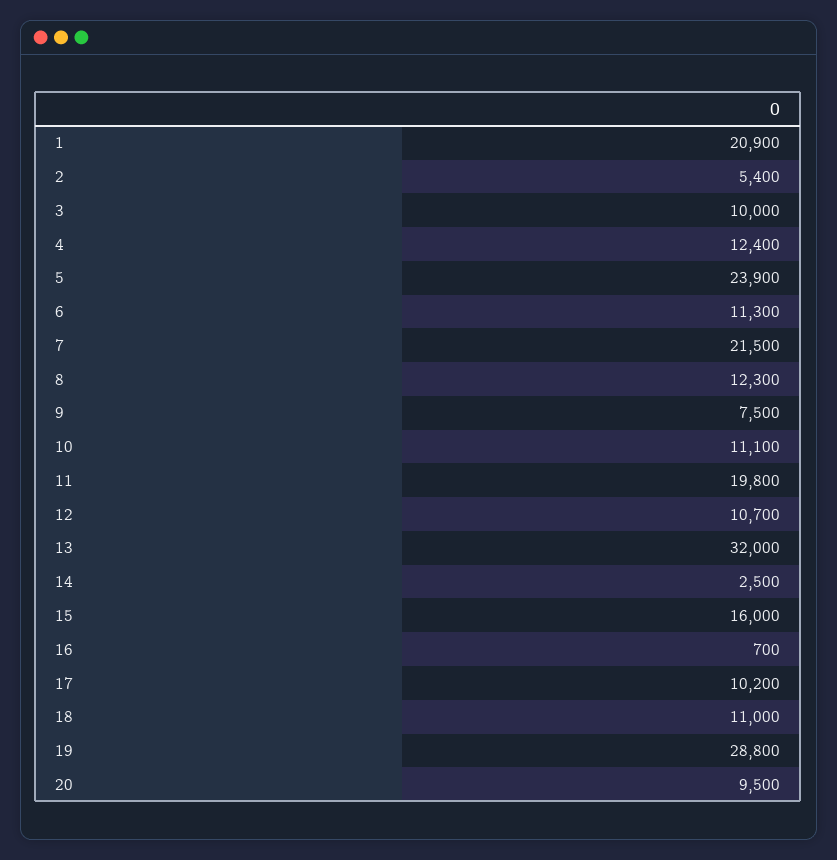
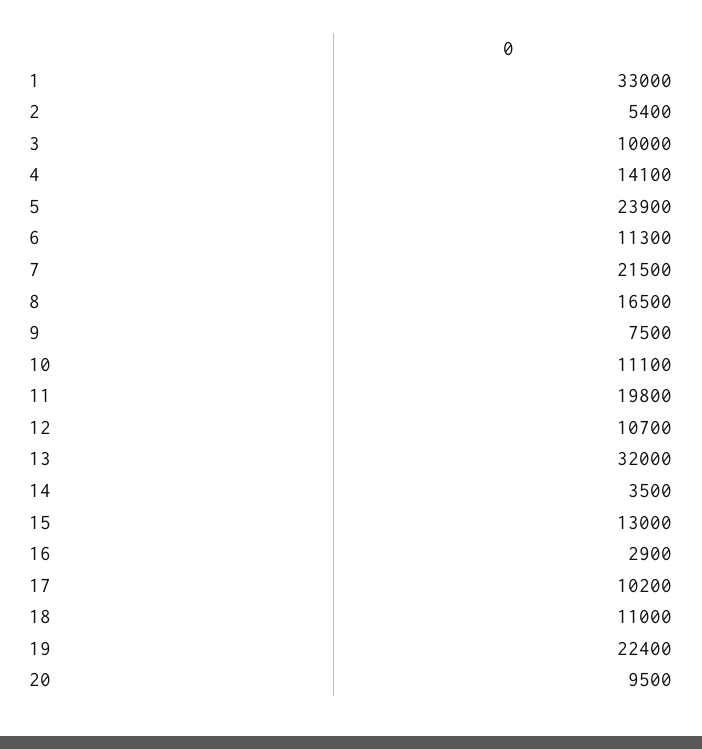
  {
-   "1": 20900,
+   "1": 33000,
    "2": 5400,
    "3": 10000,
-   "4": 12400,
+   "4": 14100,
    "5": 23900,
    "6": 11300,
    "7": 21500,
-   "8": 12300,
+   "8": 16500,
    "9": 7500,
    "10": 11100,
    "11": 19800,
    "12": 10700,
    "13": 32000,
-   "14": 2500,
+   "14": 3500,
-   "15": 16000,
+   "15": 13000,
-   "16": 700,
+   "16": 2900,
    "17": 10200,
    "18": 11000,
-   "19": 28800,
+   "19": 22400,
    "20": 9500
  }

